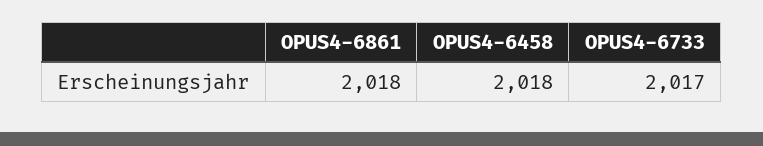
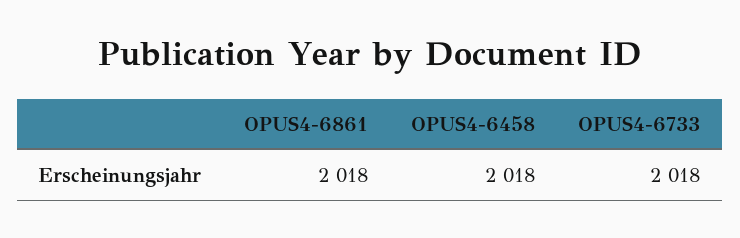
  {
    "OPUS4-6861": 2018,
    "OPUS4-6458": 2018,
-   "OPUS4-6733": 2017
+   "OPUS4-6733": 2018
  }

